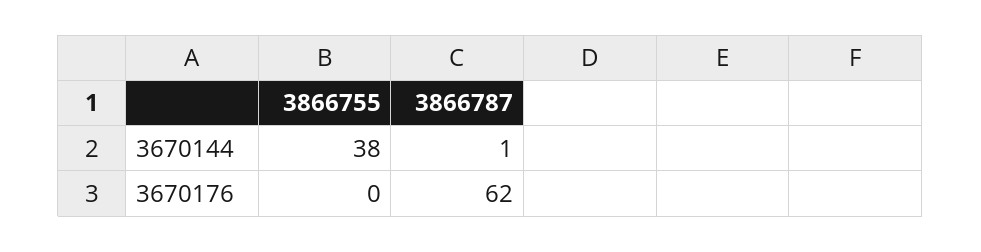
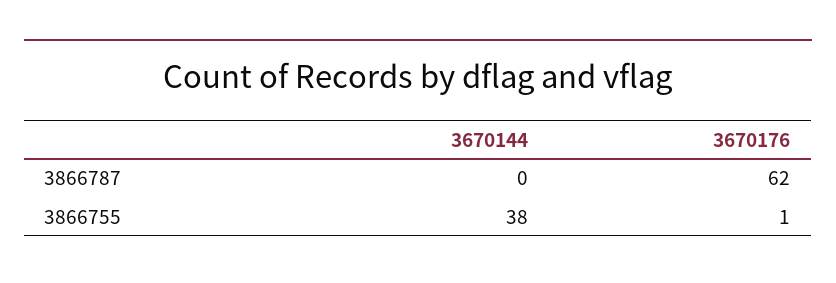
  {
    "3866755": {
      "3670144": 38,
-     "3670176": 0
+     "3670176": 1
    },
    "3866787": {
-     "3670144": 1,
+     "3670144": 0,
      "3670176": 62
    }
  }

